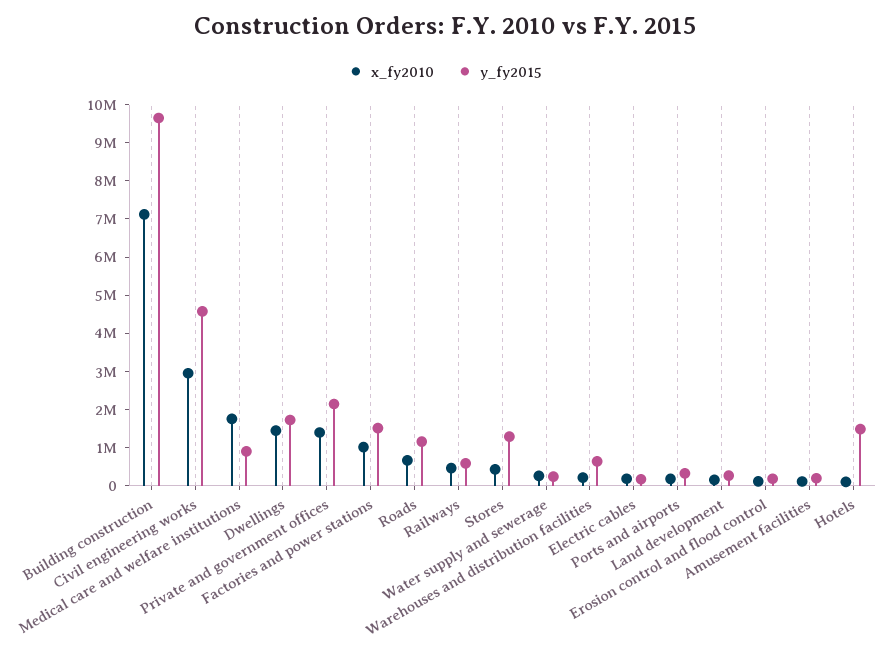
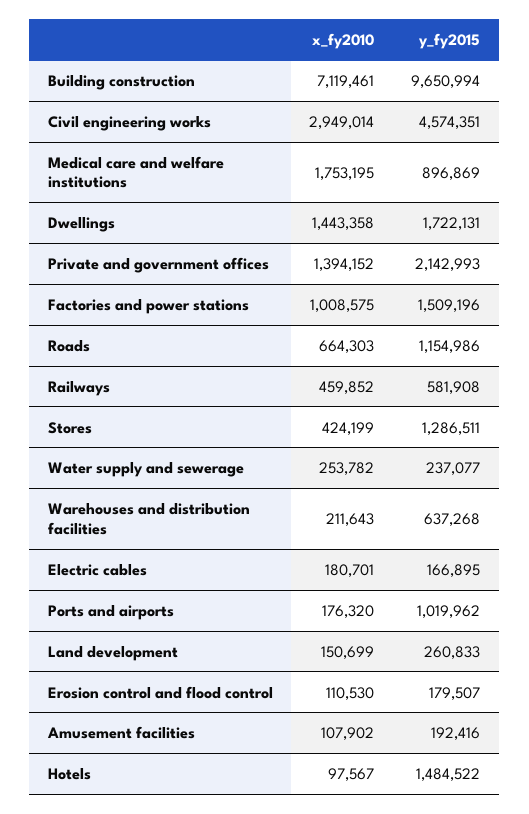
  {
    "x_fy2010": {
      "Building construction": 7119461,
      "Civil engineering works": 2949014,
      "Medical care and welfare institutions": 1753195,
      "Dwellings": 1443358,
      "Private and government offices": 1394152,
      "Factories and power stations": 1008575,
      "Roads": 664303,
      "Railways": 459852,
      "Stores": 424199,
      "Water supply and sewerage": 253782,
      "Warehouses and distribution facilities": 211643,
      "Electric cables": 180701,
      "Ports and airports": 176320,
      "Land development": 150699,
      "Erosion control and flood control": 110530,
      "Amusement facilities": 107902,
      "Hotels": 97567
    },
    "y_fy2015": {
      "Building construction": 9650994,
      "Civil engineering works": 4574351,
      "Medical care and welfare institutions": 896869,
      "Dwellings": 1722131,
      "Private and government offices": 2142993,
      "Factories and power stations": 1509196,
      "Roads": 1154986,
      "Railways": 581908,
      "Stores": 1286511,
      "Water supply and sewerage": 237077,
      "Warehouses and distribution facilities": 637268,
      "Electric cables": 166895,
-     "Ports and airports": 250000,
+     "Ports and airports": 1019962,
      "Land development": 260833,
      "Erosion control and flood control": 179507,
      "Amusement facilities": 192416,
      "Hotels": 1484522
    }
  }

